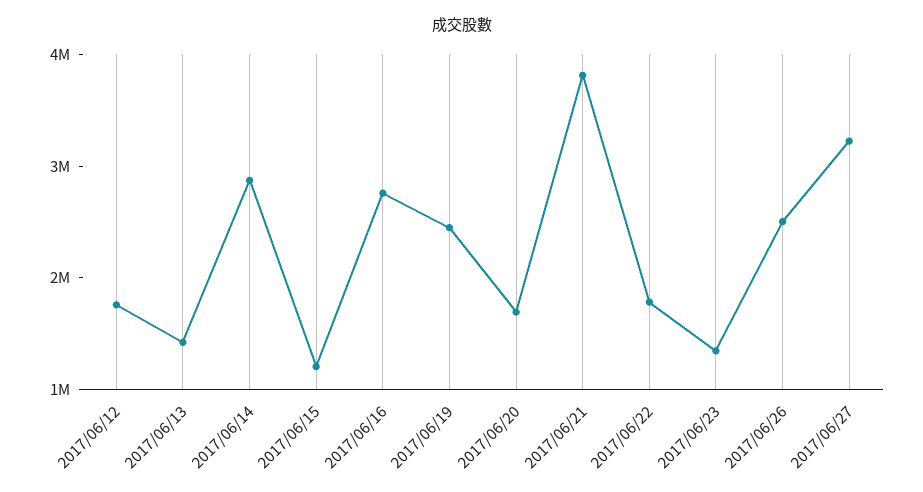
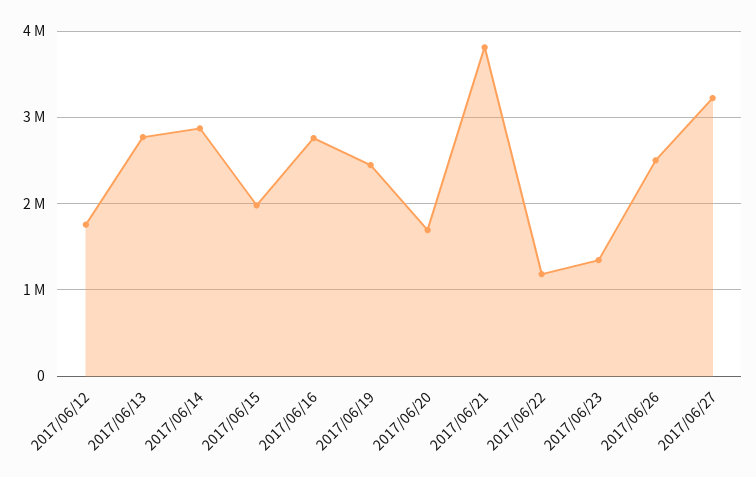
  {
    "2017/06/12": 1800000,
-   "2017/06/13": 1400000,
+   "2017/06/13": 2800000,
    "2017/06/14": 2900000,
-   "2017/06/15": 1200000,
+   "2017/06/15": 2000000,
    "2017/06/16": 2800000,
    "2017/06/19": 2400000,
    "2017/06/20": 1700000,
    "2017/06/21": 3800000,
-   "2017/06/22": 1800000,
+   "2017/06/22": 1200000,
    "2017/06/23": 1300000,
    "2017/06/26": 2500000,
    "2017/06/27": 3200000
  }

